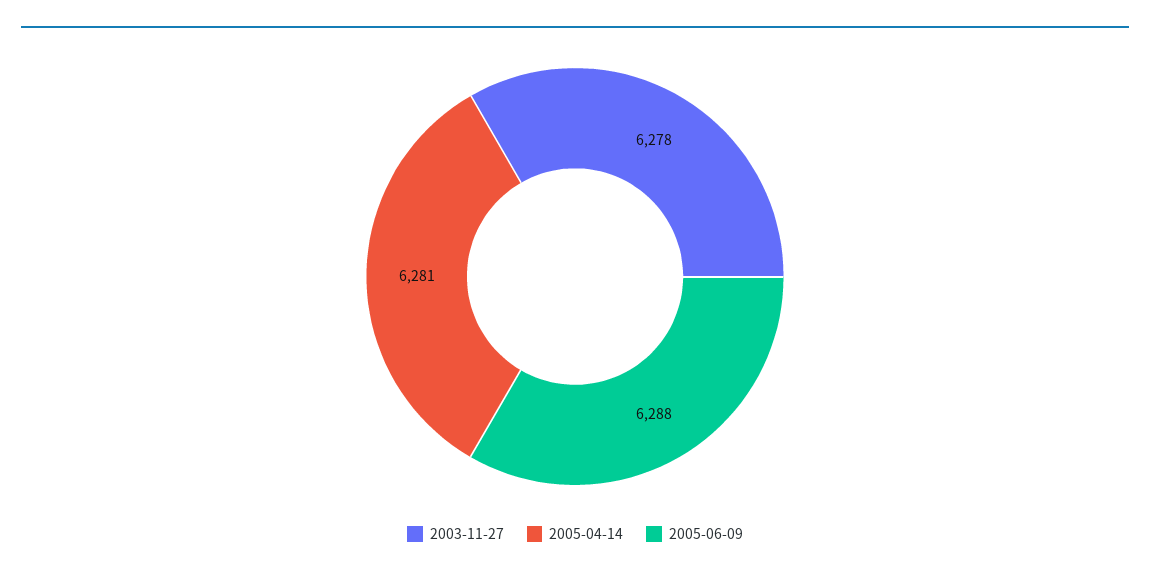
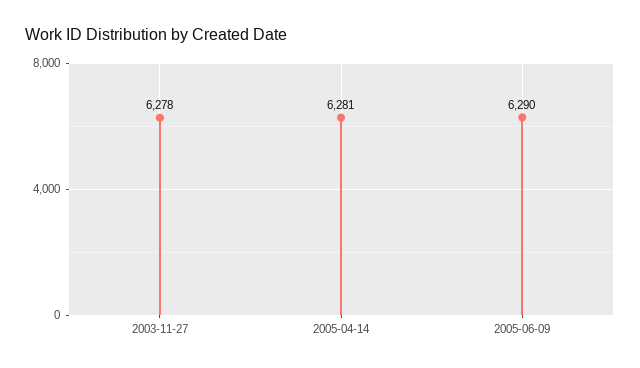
  {
    "2003-11-27": 6278,
    "2005-04-14": 6281,
-   "2005-06-09": 6288
+   "2005-06-09": 6290
  }

